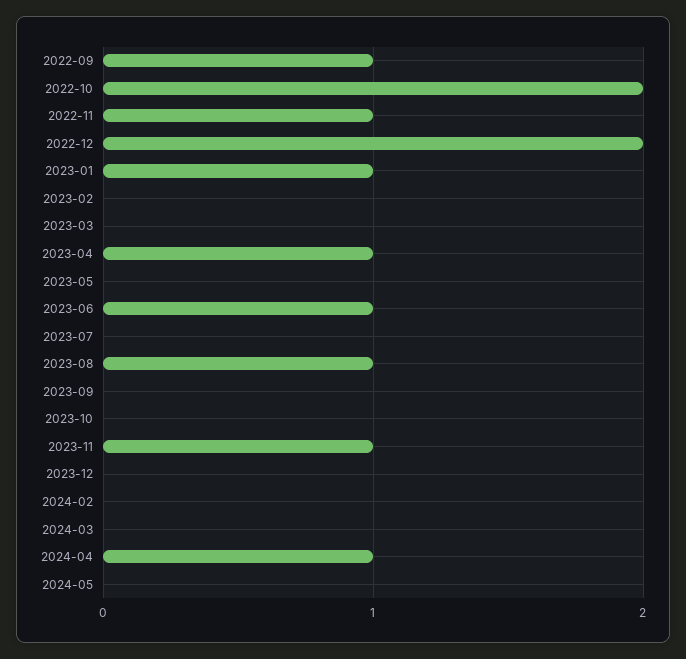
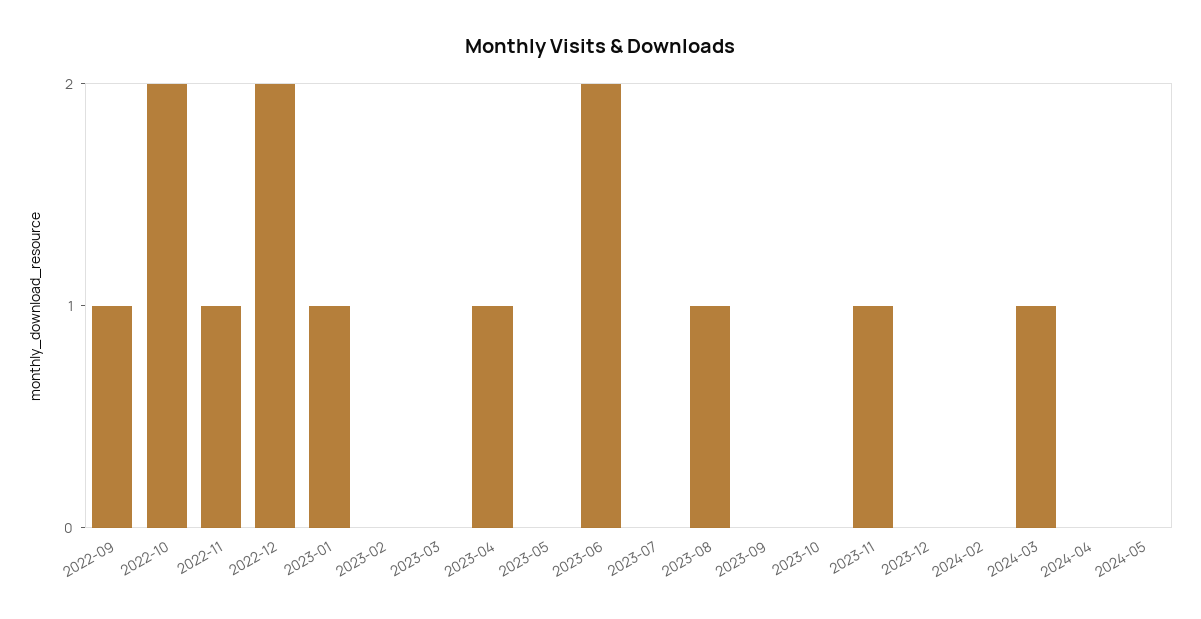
  {
    "2022-09": 1,
    "2022-10": 2,
    "2022-11": 1,
    "2022-12": 2,
    "2023-01": 1,
    "2023-02": 0,
    "2023-03": 0,
    "2023-04": 1,
    "2023-05": 0,
-   "2023-06": 1,
+   "2023-06": 2,
    "2023-07": 0,
    "2023-08": 1,
    "2023-09": 0,
    "2023-10": 0,
    "2023-11": 1,
    "2023-12": 0,
    "2024-02": 0,
-   "2024-03": 0,
+   "2024-03": 1,
-   "2024-04": 1,
+   "2024-04": 0,
    "2024-05": 0
  }

